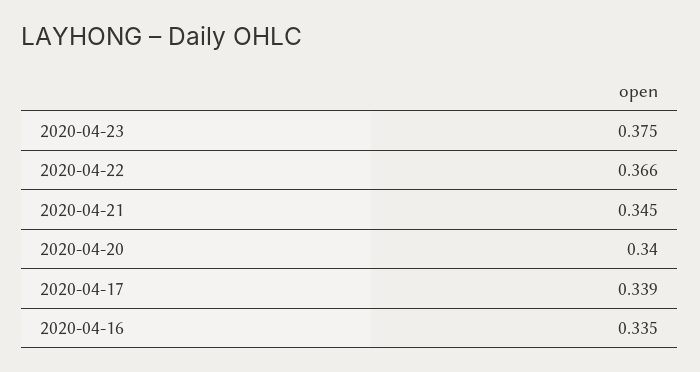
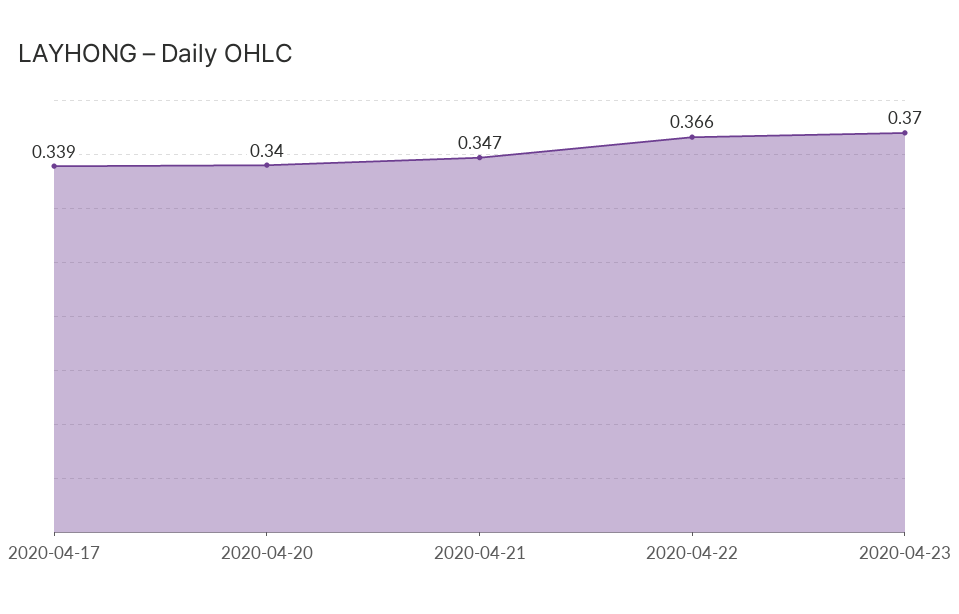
  {
-   "2020-04-23": 0.375,
+   "2020-04-23": 0.37,
    "2020-04-22": 0.366,
-   "2020-04-21": 0.345,
+   "2020-04-21": 0.347,
    "2020-04-20": 0.34,
-   "2020-04-17": 0.339,
+   "2020-04-17": 0.339
-   "2020-04-16": 0.335
  }

